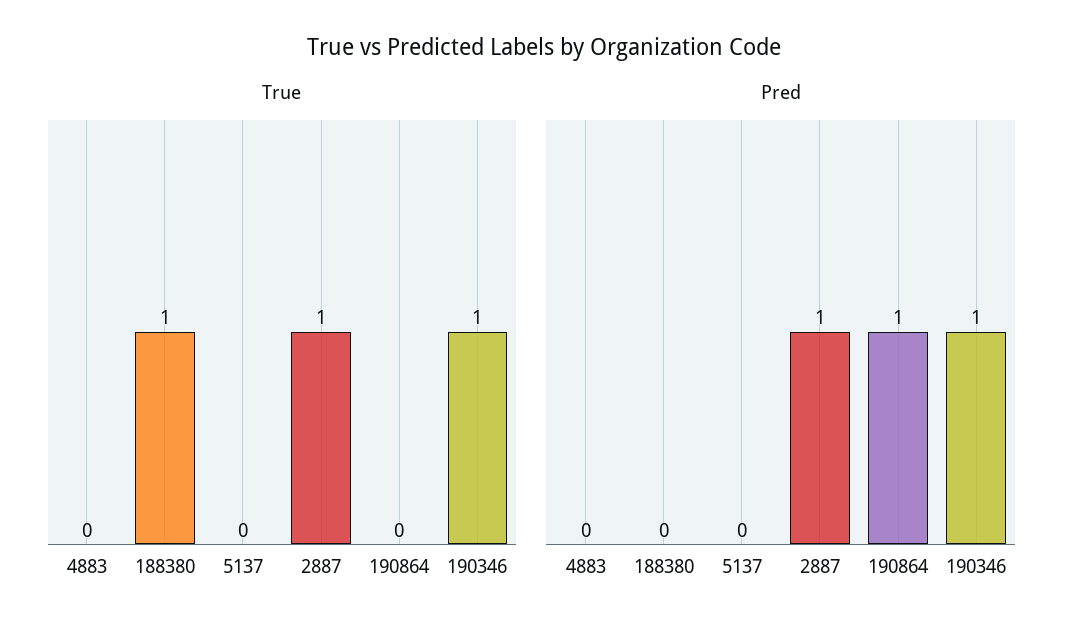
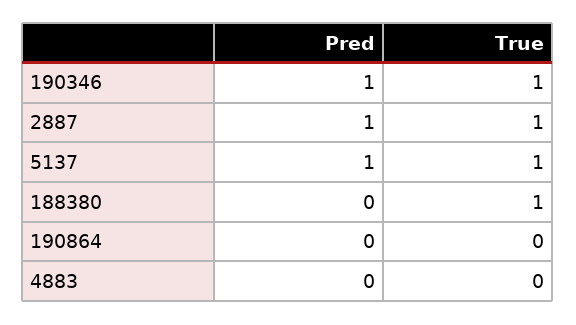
  {
    "True": {
      "4883": 0,
      "188380": 1,
-     "5137": 0,
+     "5137": 1,
      "2887": 1,
      "190864": 0,
      "190346": 1
    },
    "Pred": {
      "4883": 0,
      "188380": 0,
-     "5137": 0,
+     "5137": 1,
      "2887": 1,
-     "190864": 1,
+     "190864": 0,
      "190346": 1
    }
  }

